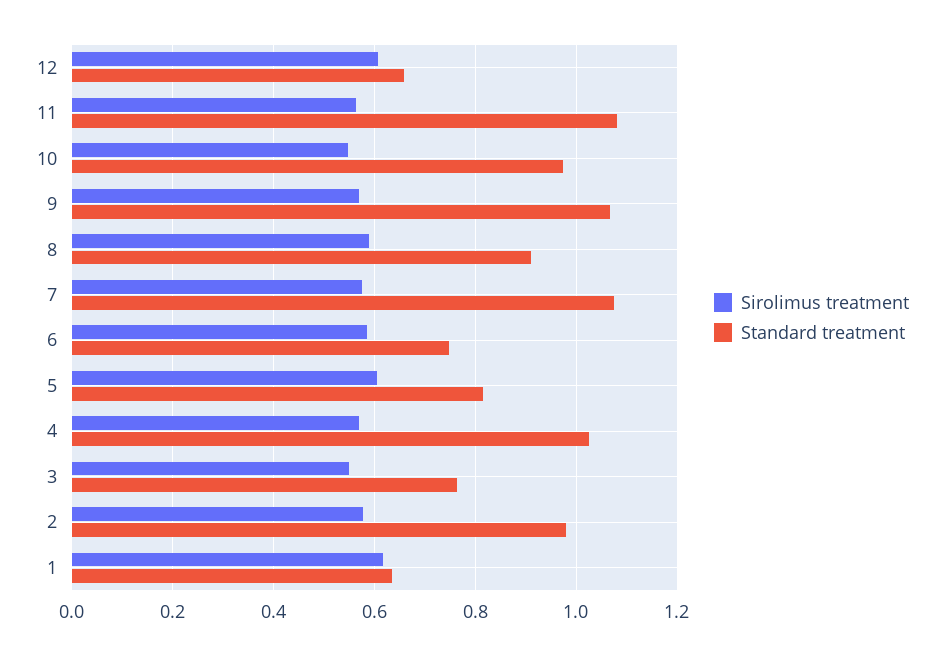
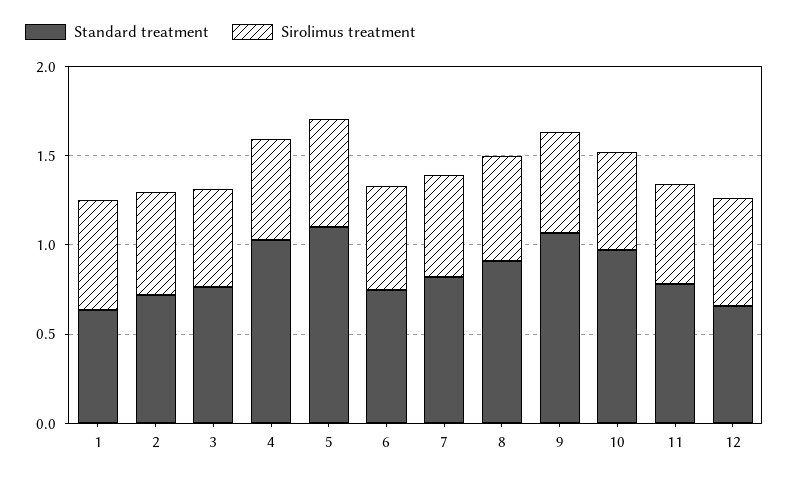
  {
    "Sirolimus treatment": {
      "12": 0.6,
      "11": 0.56,
      "10": 0.54,
      "9": 0.56,
      "8": 0.58,
      "7": 0.58,
      "6": 0.58,
      "5": 0.6,
      "4": 0.56,
      "3": 0.56,
      "2": 0.58,
      "1": 0.62
    },
    "Standard treatment": {
      "12": 0.66,
-     "11": 1.08,
+     "11": 0.8,
      "10": 0.98,
      "9": 1.06,
      "8": 0.9,
-     "7": 1.08,
+     "7": 0.8,
      "6": 0.74,
-     "5": 0.82,
+     "5": 1.1,
      "4": 1.02,
      "3": 0.76,
-     "2": 0.98,
+     "2": 0.7,
      "1": 0.64
    }
  }

